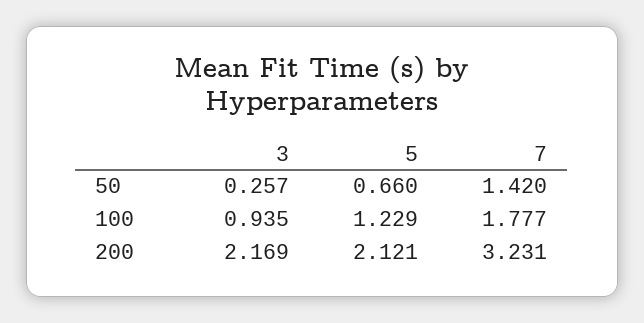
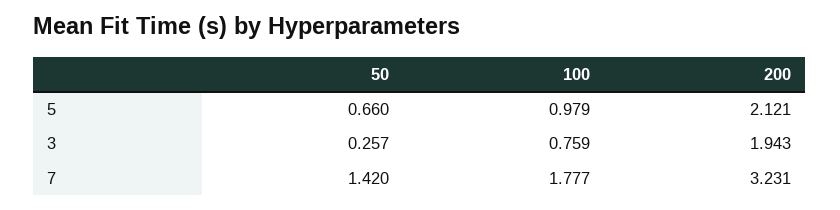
  {
    "3": {
      "50": 0.257,
-     "100": 0.935,
+     "100": 0.759,
-     "200": 2.169
+     "200": 1.943
    },
    "5": {
      "50": 0.66,
-     "100": 1.229,
+     "100": 0.979,
      "200": 2.121
    },
    "7": {
      "50": 1.42,
      "100": 1.777,
      "200": 3.231
    }
  }

